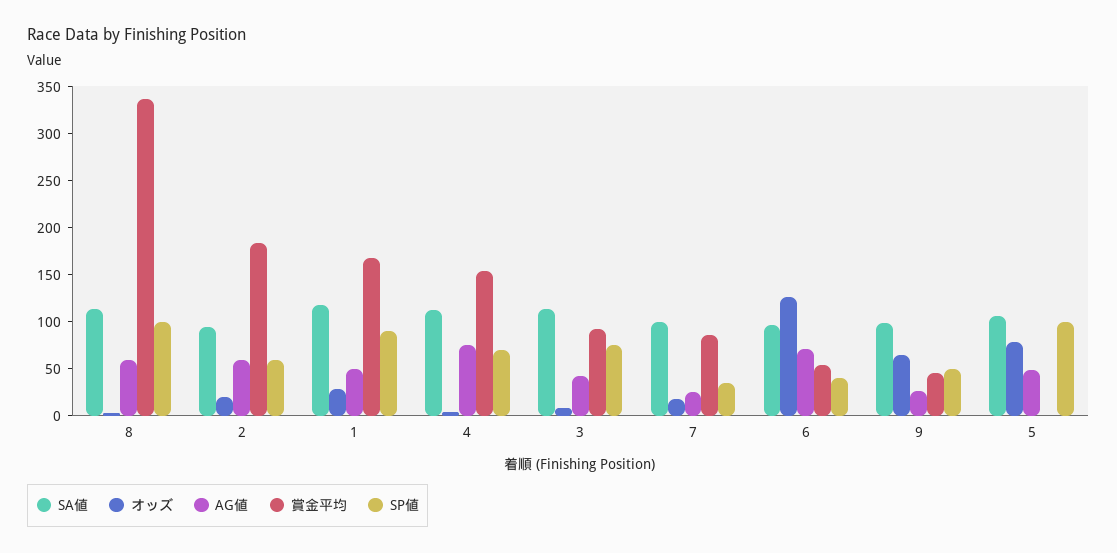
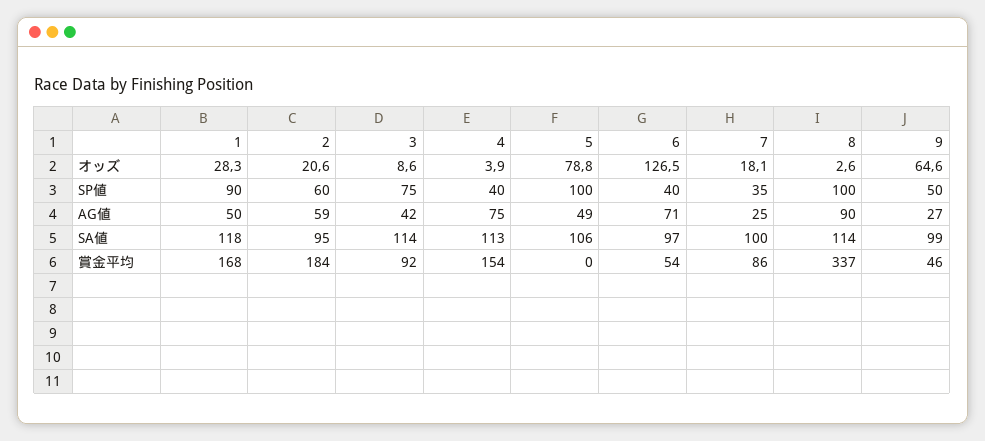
  {
    "SA値": {
      "8": 114,
      "2": 95,
      "1": 118,
      "4": 113,
      "3": 114,
      "7": 100,
      "6": 97,
      "9": 99,
      "5": 106
    },
    "オッズ": {
      "8": 2.6,
      "2": 20.6,
      "1": 28.3,
      "4": 3.9,
      "3": 8.6,
      "7": 18.1,
      "6": 126.5,
      "9": 64.6,
      "5": 78.8
    },
    "AG値": {
-     "8": 60,
+     "8": 90,
      "2": 59,
      "1": 50,
      "4": 75,
      "3": 42,
      "7": 25,
      "6": 71,
      "9": 27,
      "5": 49
    },
    "賞金平均": {
      "8": 337,
      "2": 184,
      "1": 168,
      "4": 154,
      "3": 92,
      "7": 86,
      "6": 54,
      "9": 46,
      "5": 0
    },
    "SP値": {
      "8": 100,
      "2": 60,
      "1": 90,
-     "4": 70,
+     "4": 40,
      "3": 75,
      "7": 35,
      "6": 40,
      "9": 50,
      "5": 100
    }
  }

